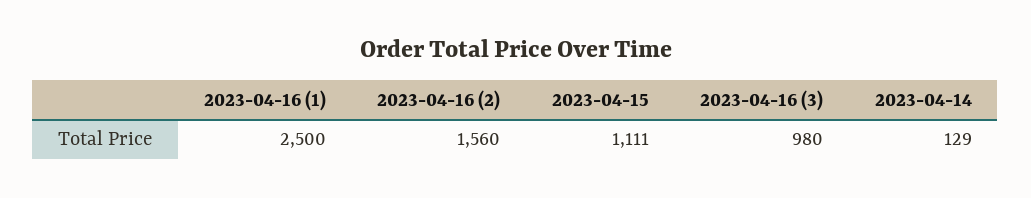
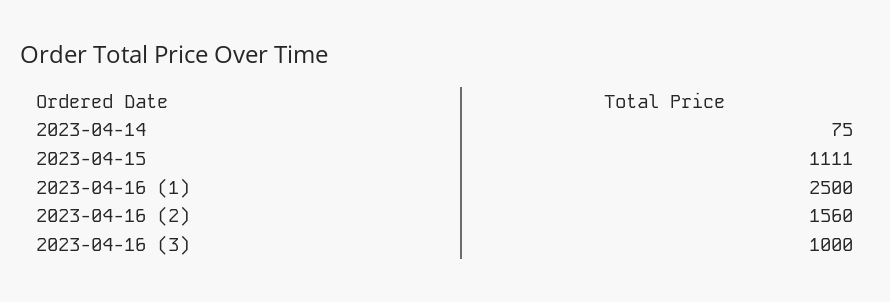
  {
    "2023-04-16 (1)": 2500,
    "2023-04-16 (2)": 1560,
    "2023-04-15": 1111,
-   "2023-04-16 (3)": 980,
+   "2023-04-16 (3)": 1000,
-   "2023-04-14": 129
+   "2023-04-14": 75
  }

